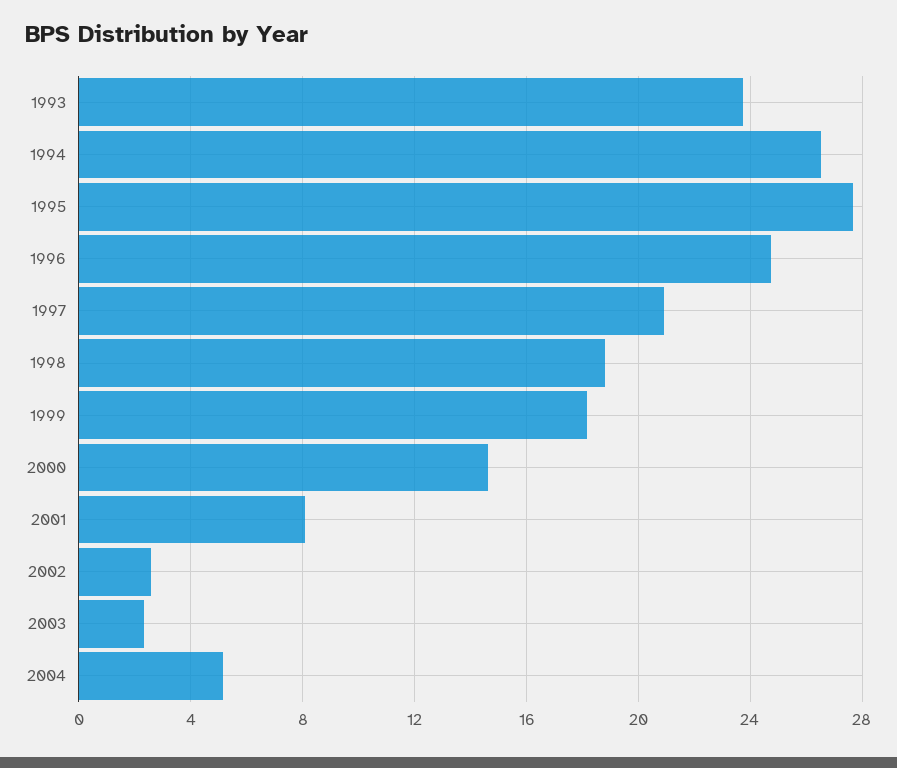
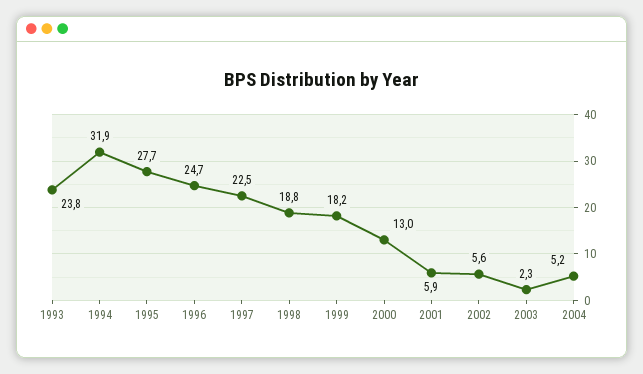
  {
    "1993": 23.8,
-   "1994": 26.5,
+   "1994": 31.9,
    "1995": 27.7,
    "1996": 24.7,
-   "1997": 21,
+   "1997": 22.5,
    "1998": 18.8,
    "1999": 18.2,
-   "2000": 14.5,
+   "2000": 13,
-   "2001": 8,
+   "2001": 5.9,
-   "2002": 2.5,
+   "2002": 5.6,
    "2003": 2.3,
    "2004": 5.2
  }

